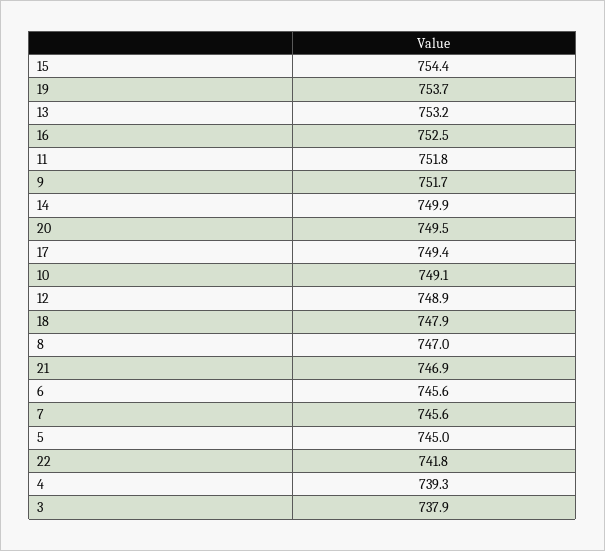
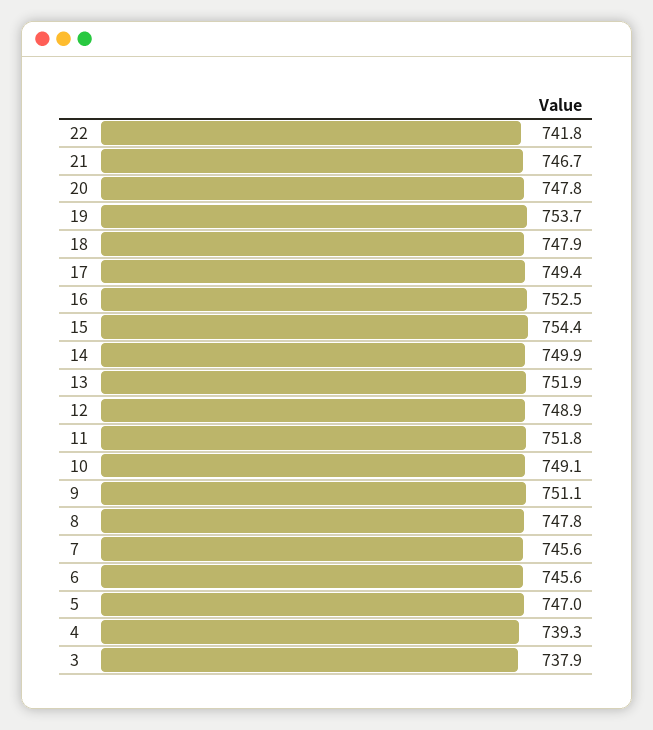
  {
    "15": 754.4,
    "19": 753.7,
-   "13": 753.2,
+   "13": 751.9,
    "16": 752.5,
    "11": 751.8,
-   "9": 751.7,
+   "9": 751.1,
    "14": 749.9,
-   "20": 749.5,
+   "20": 747.8,
    "17": 749.4,
    "10": 749.1,
    "12": 748.9,
    "18": 747.9,
-   "8": 747,
+   "8": 747.8,
-   "21": 746.9,
+   "21": 746.7,
    "6": 745.6,
    "7": 745.6,
-   "5": 745,
+   "5": 747,
    "22": 741.8,
    "4": 739.3,
    "3": 737.9
  }

